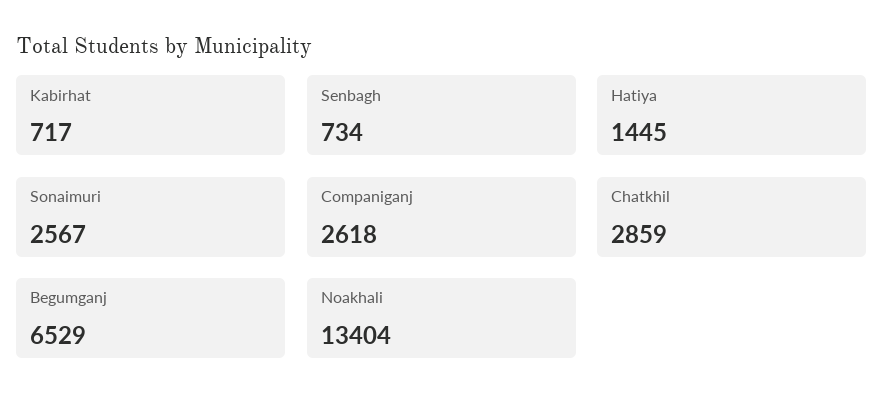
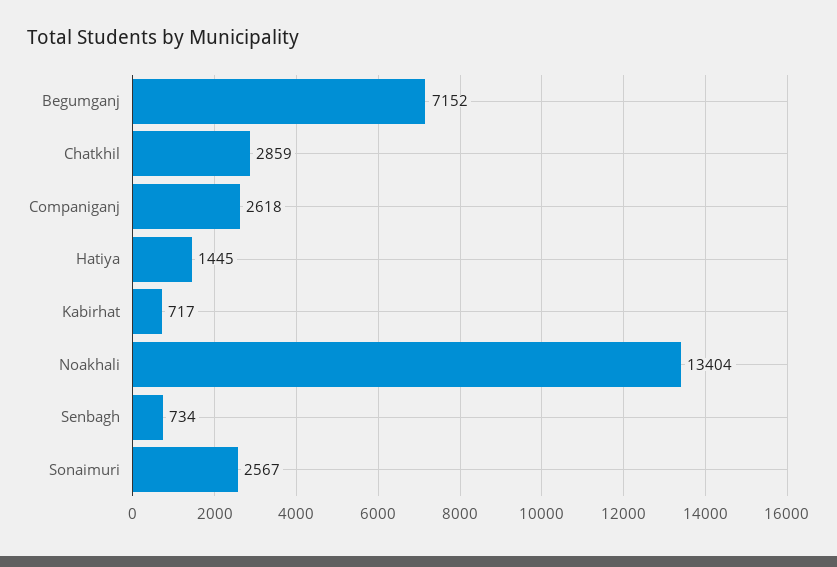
  {
    "Kabirhat": 717,
    "Senbagh": 734,
    "Hatiya": 1445,
    "Sonaimuri": 2567,
    "Companiganj": 2618,
    "Chatkhil": 2859,
-   "Begumganj": 6529,
+   "Begumganj": 7152,
    "Noakhali": 13404
  }

